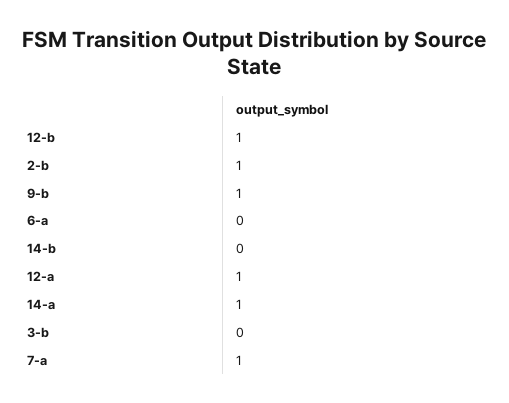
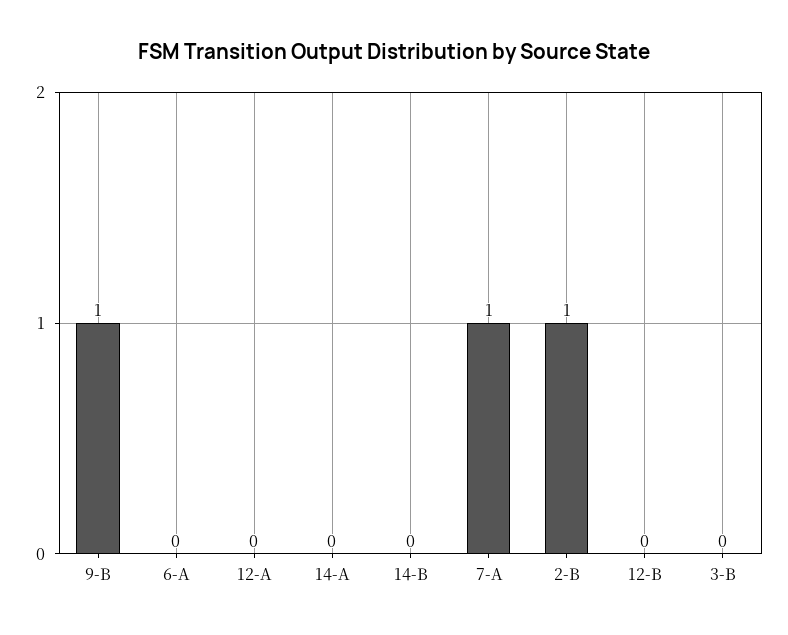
  {
-   "12-b": 1,
+   "12-b": 0,
    "2-b": 1,
    "9-b": 1,
    "6-a": 0,
    "14-b": 0,
-   "12-a": 1,
+   "12-a": 0,
-   "14-a": 1,
+   "14-a": 0,
    "3-b": 0,
    "7-a": 1
  }

